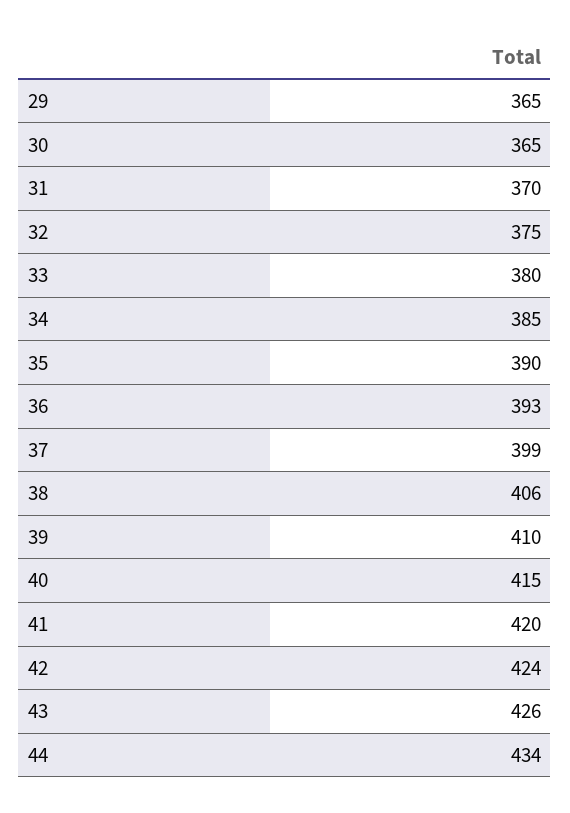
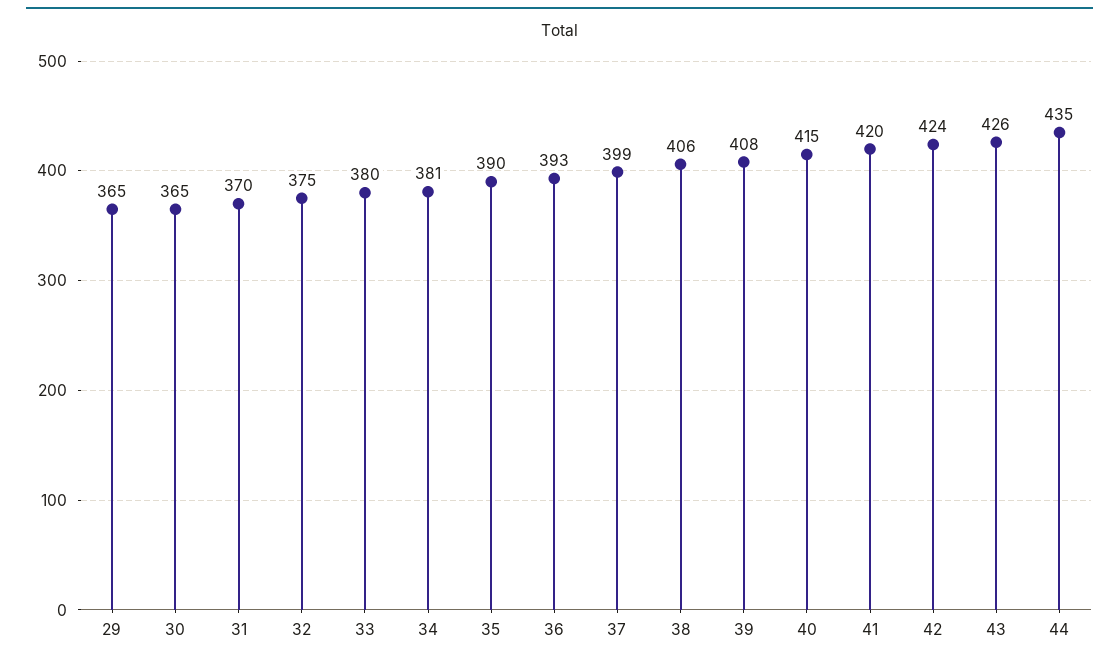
  {
    "29": 365,
    "30": 365,
    "31": 370,
    "32": 375,
    "33": 380,
-   "34": 385,
+   "34": 381,
    "35": 390,
    "36": 393,
    "37": 399,
    "38": 406,
-   "39": 410,
+   "39": 408,
    "40": 415,
    "41": 420,
    "42": 424,
    "43": 426,
-   "44": 434
+   "44": 435
  }

